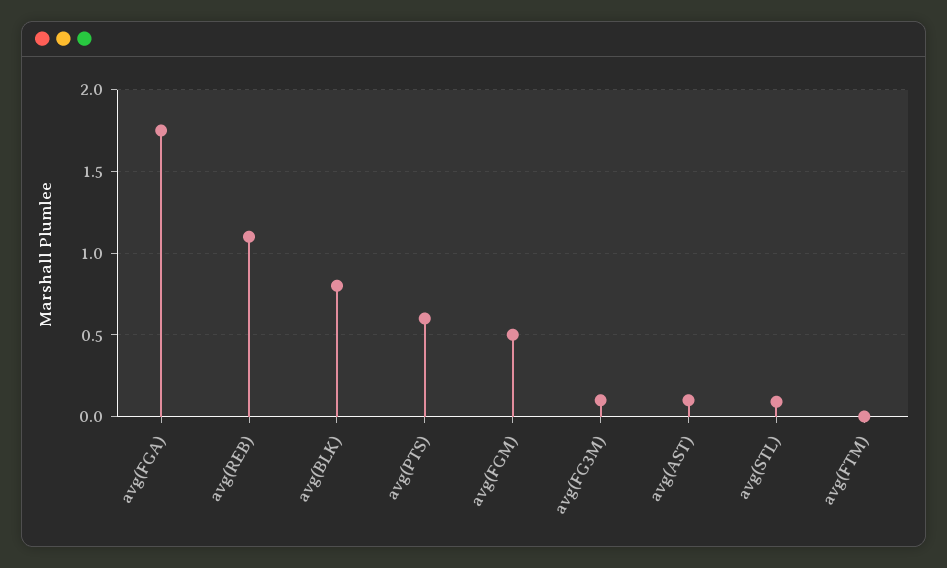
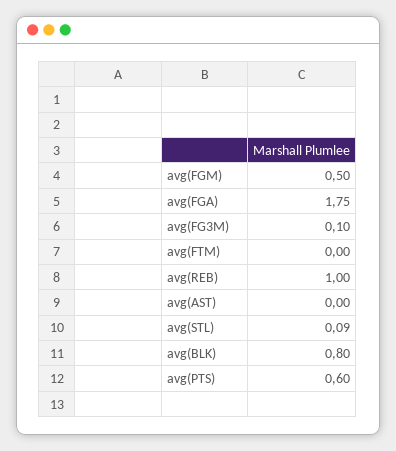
  {
    "avg(FGA)": 1.75,
-   "avg(REB)": 1.1,
+   "avg(REB)": 1,
    "avg(BLK)": 0.8,
    "avg(PTS)": 0.6,
    "avg(FGM)": 0.5,
    "avg(FG3M)": 0.1,
-   "avg(AST)": 0.1,
+   "avg(AST)": 0,
    "avg(STL)": 0.09,
    "avg(FTM)": 0
  }

